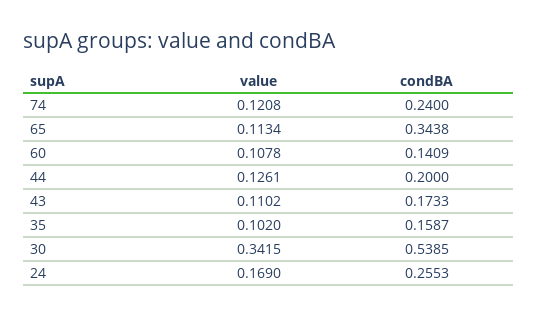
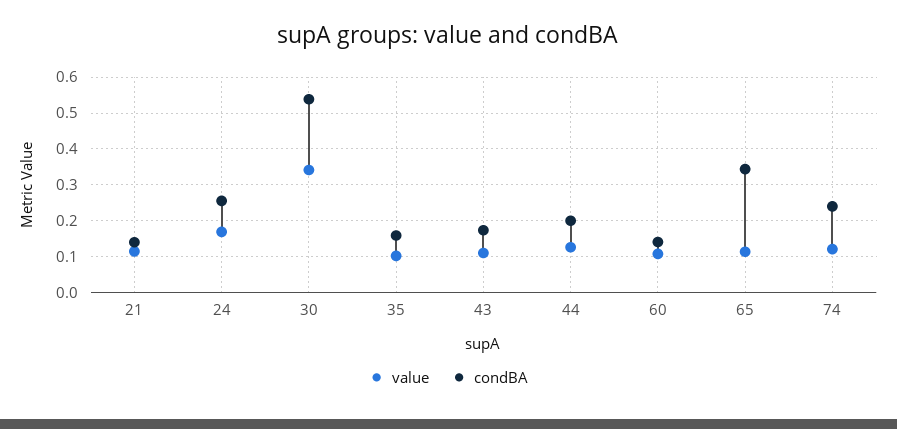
  {
    "value": {
      "74": 0.1208,
      "65": 0.1134,
      "60": 0.1078,
      "44": 0.1261,
      "43": 0.1102,
      "35": 0.102,
      "30": 0.3415,
-     "24": 0.169
+     "24": 0.169,
+     "21": 0.12
    },
    "condBA": {
      "74": 0.24,
      "65": 0.3438,
      "60": 0.1409,
      "44": 0.2,
      "43": 0.1733,
      "35": 0.1587,
      "30": 0.5385,
-     "24": 0.2553
+     "24": 0.2553,
+     "21": 0.14
    }
  }

